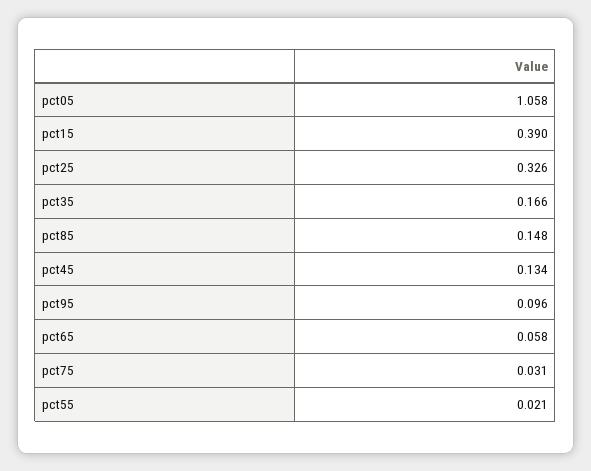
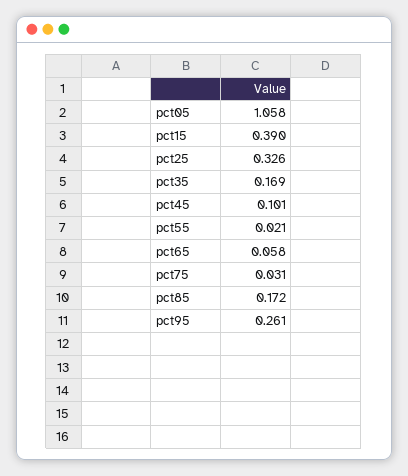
  {
    "pct05": 1.058,
    "pct15": 0.39,
    "pct25": 0.326,
-   "pct35": 0.166,
+   "pct35": 0.169,
-   "pct85": 0.148,
+   "pct85": 0.172,
-   "pct45": 0.134,
+   "pct45": 0.101,
-   "pct95": 0.096,
+   "pct95": 0.261,
    "pct65": 0.058,
    "pct75": 0.031,
    "pct55": 0.021
  }

